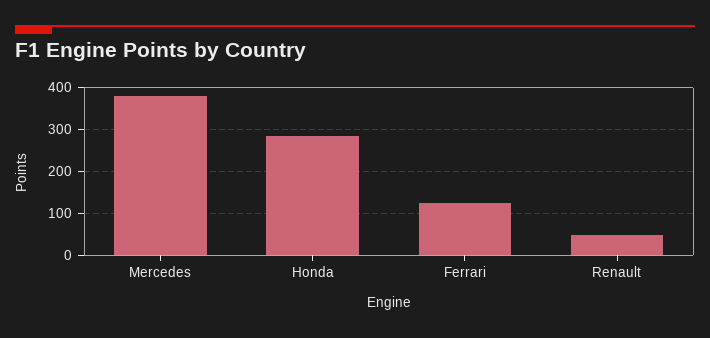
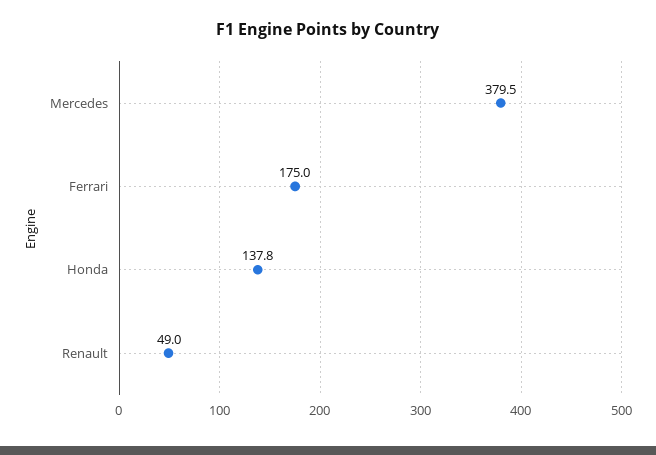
  {
    "Mercedes": 379.5,
-   "Honda": 280,
+   "Honda": 137.8,
-   "Ferrari": 120,
+   "Ferrari": 175,
    "Renault": 49
  }

